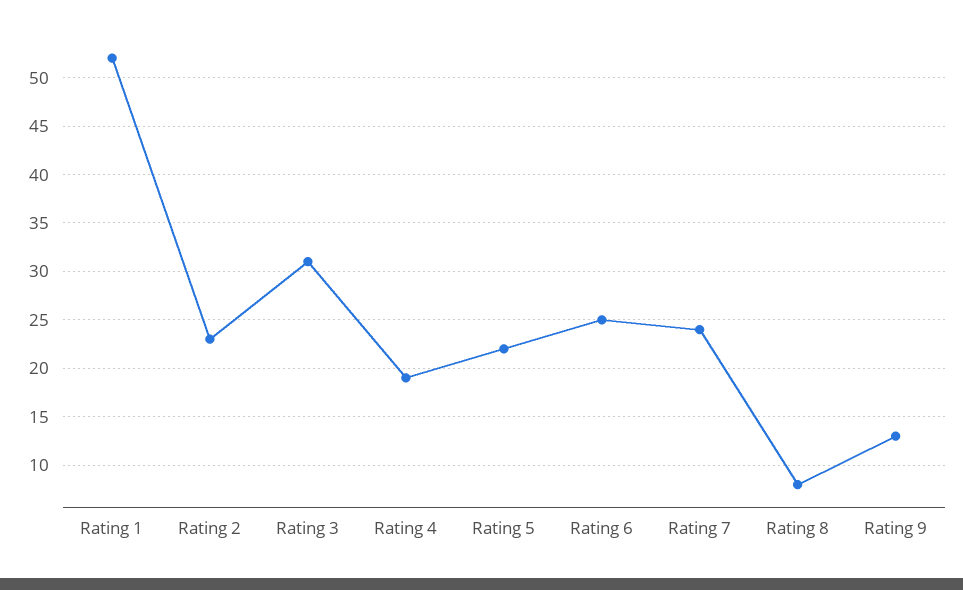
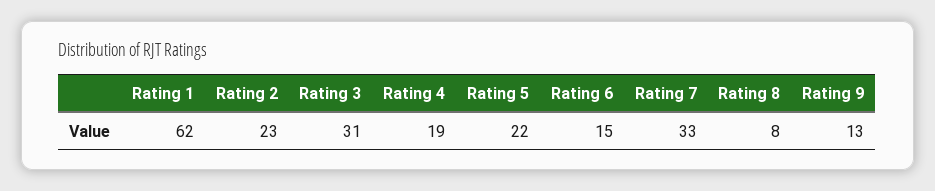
  {
-   "Rating 1": 52,
+   "Rating 1": 62,
    "Rating 2": 23,
    "Rating 3": 31,
    "Rating 4": 19,
    "Rating 5": 22,
-   "Rating 6": 25,
+   "Rating 6": 15,
-   "Rating 7": 24,
+   "Rating 7": 33,
    "Rating 8": 8,
    "Rating 9": 13
  }

